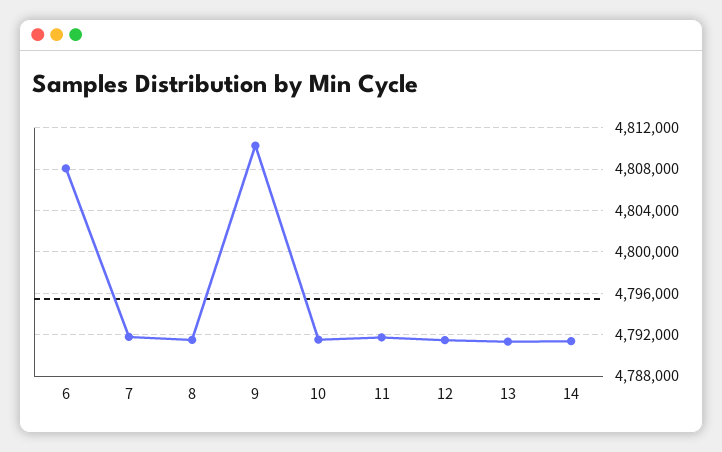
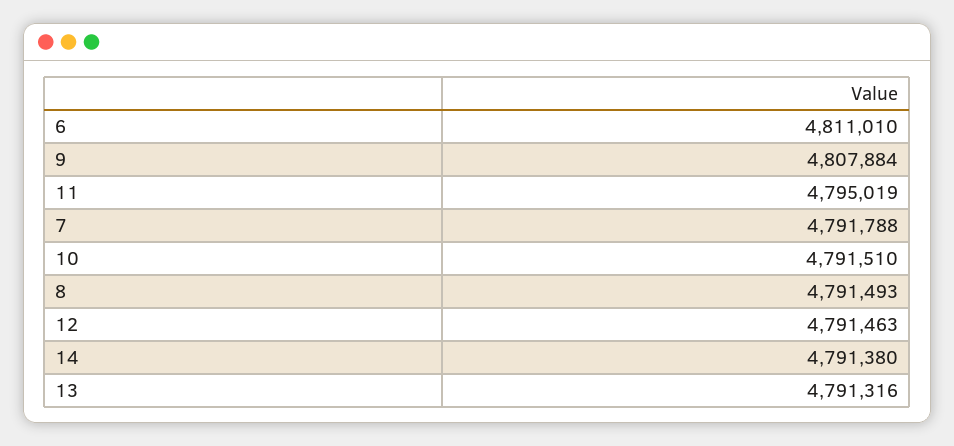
  {
-   "6": 4808000,
+   "6": 4811010,
    "7": 4791788,
    "8": 4791493,
-   "9": 4810000,
+   "9": 4807884,
    "10": 4791510,
-   "11": 4792000,
+   "11": 4795019,
    "12": 4791463,
    "13": 4791316,
    "14": 4791380
  }

